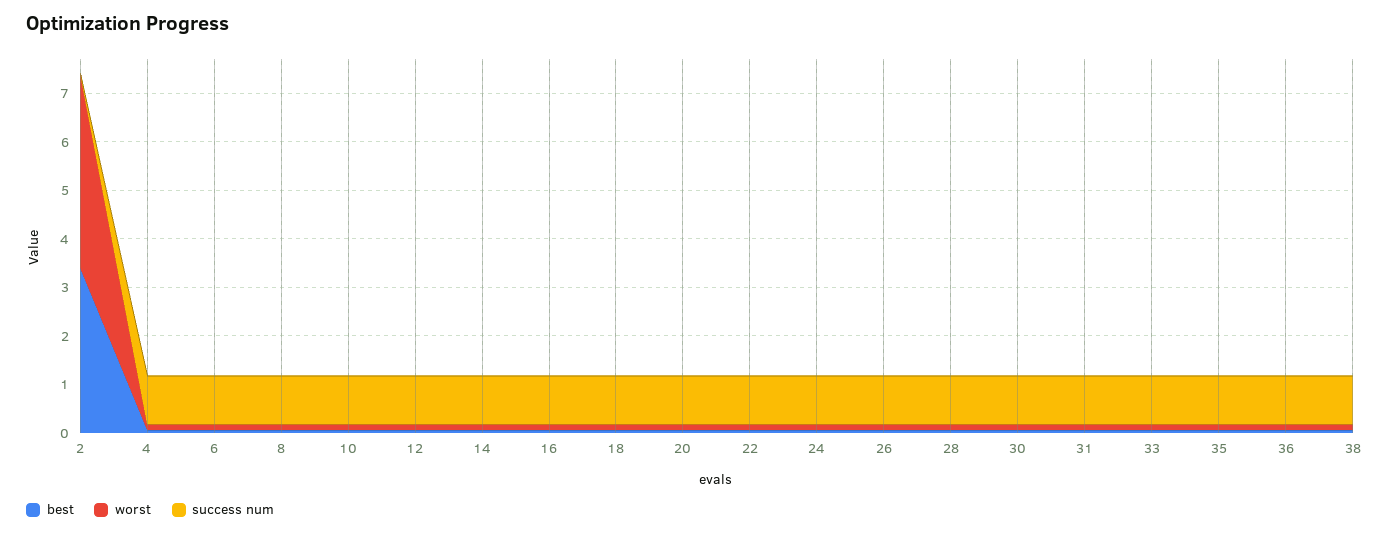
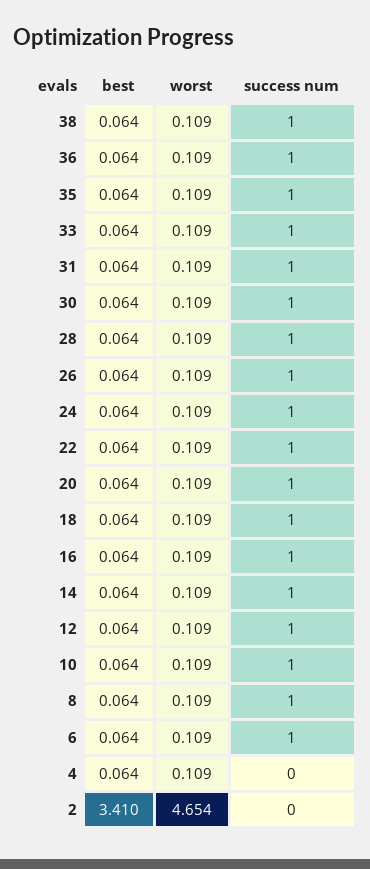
  {
    "best": {
      "2": 3.41,
      "4": 0.064,
      "6": 0.064,
      "8": 0.064,
      "10": 0.064,
      "12": 0.064,
      "14": 0.064,
      "16": 0.064,
      "18": 0.064,
      "20": 0.064,
      "22": 0.064,
      "24": 0.064,
      "26": 0.064,
      "28": 0.064,
      "30": 0.064,
      "31": 0.064,
      "33": 0.064,
      "35": 0.064,
      "36": 0.064,
      "38": 0.064
    },
    "worst": {
-     "2": 4,
+     "2": 4.654,
      "4": 0.109,
      "6": 0.109,
      "8": 0.109,
      "10": 0.109,
      "12": 0.109,
      "14": 0.109,
      "16": 0.109,
      "18": 0.109,
      "20": 0.109,
      "22": 0.109,
      "24": 0.109,
      "26": 0.109,
      "28": 0.109,
      "30": 0.109,
      "31": 0.109,
      "33": 0.109,
      "35": 0.109,
      "36": 0.109,
      "38": 0.109
    },
    "success num": {
      "2": 0,
-     "4": 1,
+     "4": 0,
      "6": 1,
      "8": 1,
      "10": 1,
      "12": 1,
      "14": 1,
      "16": 1,
      "18": 1,
      "20": 1,
      "22": 1,
      "24": 1,
      "26": 1,
      "28": 1,
      "30": 1,
      "31": 1,
      "33": 1,
      "35": 1,
      "36": 1,
      "38": 1
    }
  }

